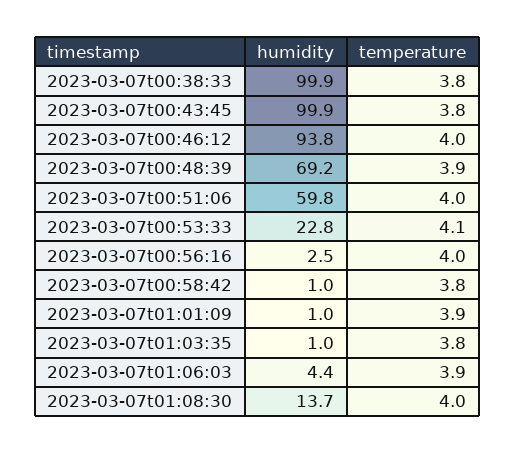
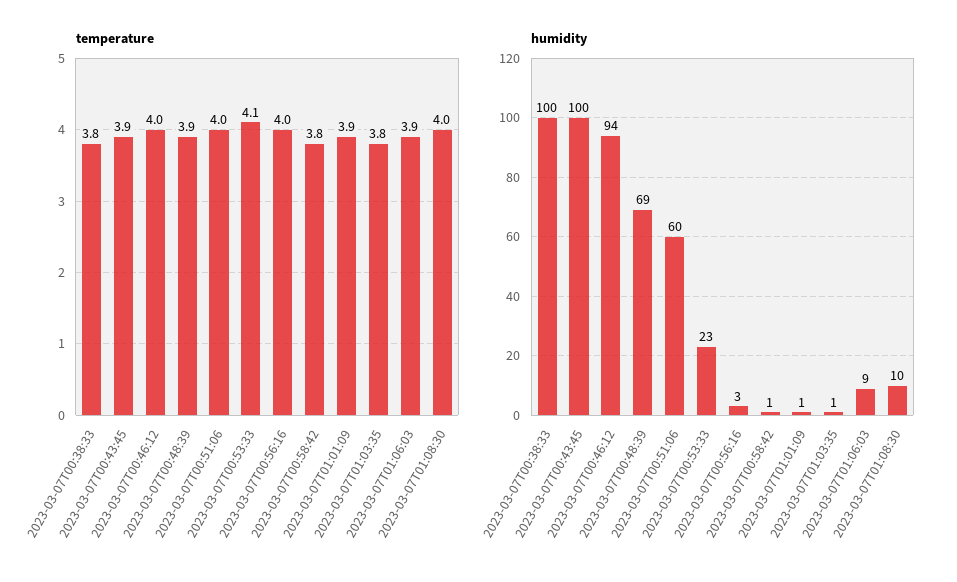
  {
    "humidity": {
      "2023-03-07t00:38:33": 99.9,
      "2023-03-07t00:43:45": 99.9,
      "2023-03-07t00:46:12": 93.8,
      "2023-03-07t00:48:39": 69.2,
      "2023-03-07t00:51:06": 59.8,
      "2023-03-07t00:53:33": 22.8,
      "2023-03-07t00:56:16": 2.5,
      "2023-03-07t00:58:42": 1,
      "2023-03-07t01:01:09": 1,
      "2023-03-07t01:03:35": 1,
-     "2023-03-07t01:06:03": 4.4,
+     "2023-03-07t01:06:03": 9,
-     "2023-03-07t01:08:30": 13.7
+     "2023-03-07t01:08:30": 10
    },
    "temperature": {
      "2023-03-07t00:38:33": 3.8,
-     "2023-03-07t00:43:45": 3.8,
+     "2023-03-07t00:43:45": 3.9,
      "2023-03-07t00:46:12": 4,
      "2023-03-07t00:48:39": 3.9,
      "2023-03-07t00:51:06": 4,
      "2023-03-07t00:53:33": 4.1,
      "2023-03-07t00:56:16": 4,
      "2023-03-07t00:58:42": 3.8,
      "2023-03-07t01:01:09": 3.9,
      "2023-03-07t01:03:35": 3.8,
      "2023-03-07t01:06:03": 3.9,
      "2023-03-07t01:08:30": 4
    }
  }

